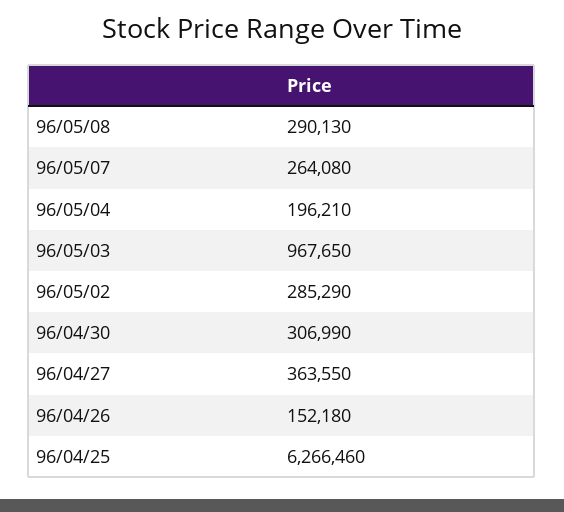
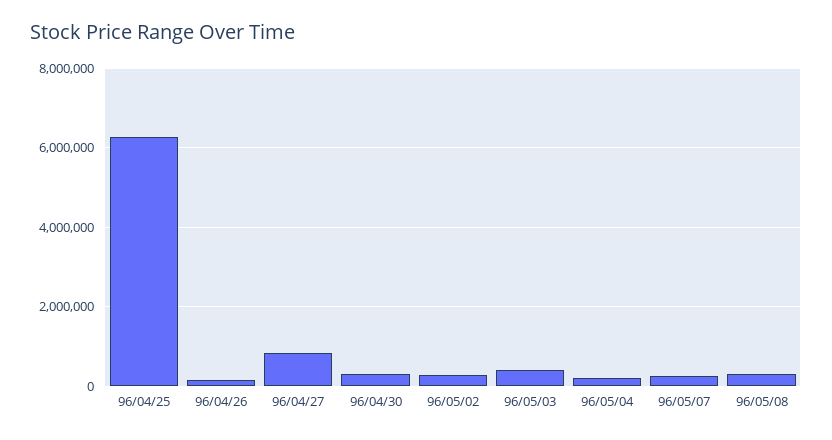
  {
    "96/05/08": 290130,
    "96/05/07": 264080,
    "96/05/04": 196210,
-   "96/05/03": 967650,
+   "96/05/03": 400000,
    "96/05/02": 285290,
    "96/04/30": 306990,
-   "96/04/27": 363550,
+   "96/04/27": 800000,
    "96/04/26": 152180,
    "96/04/25": 6266460
  }

